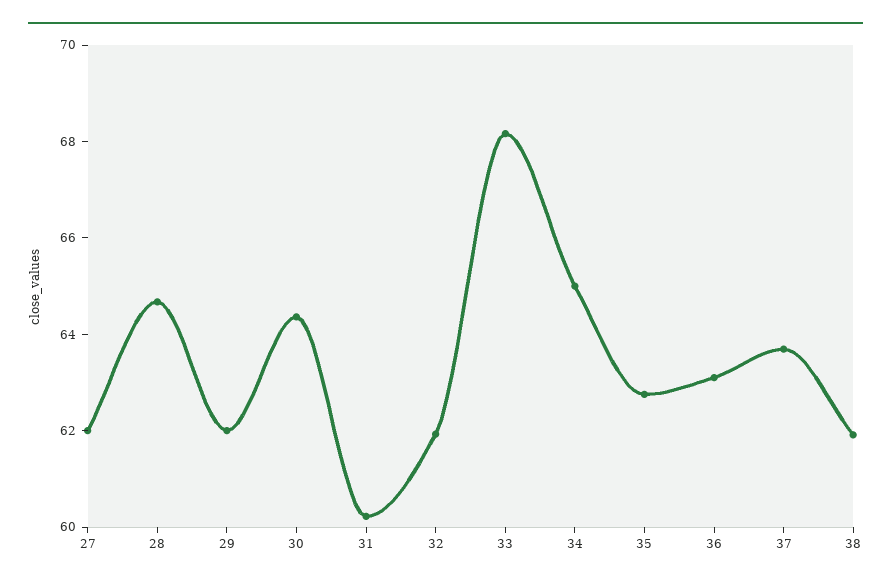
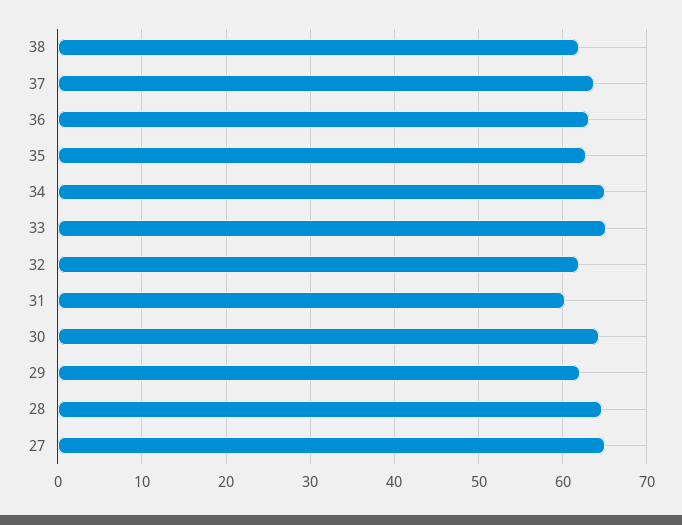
  {
-   "27": 62,
+   "27": 65,
    "28": 64.5,
    "29": 62,
    "30": 64.5,
    "31": 60,
    "32": 62,
-   "33": 68,
+   "33": 65,
    "34": 65,
    "35": 63,
    "36": 63,
    "37": 63.5,
    "38": 62
  }

